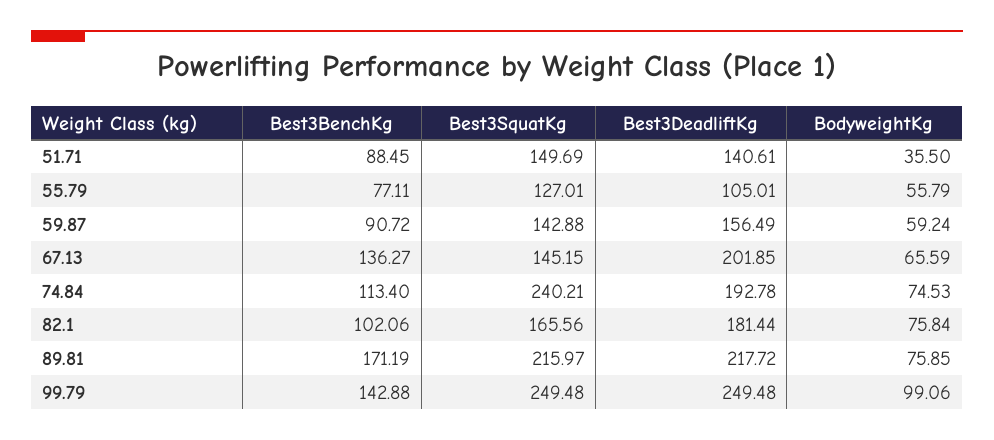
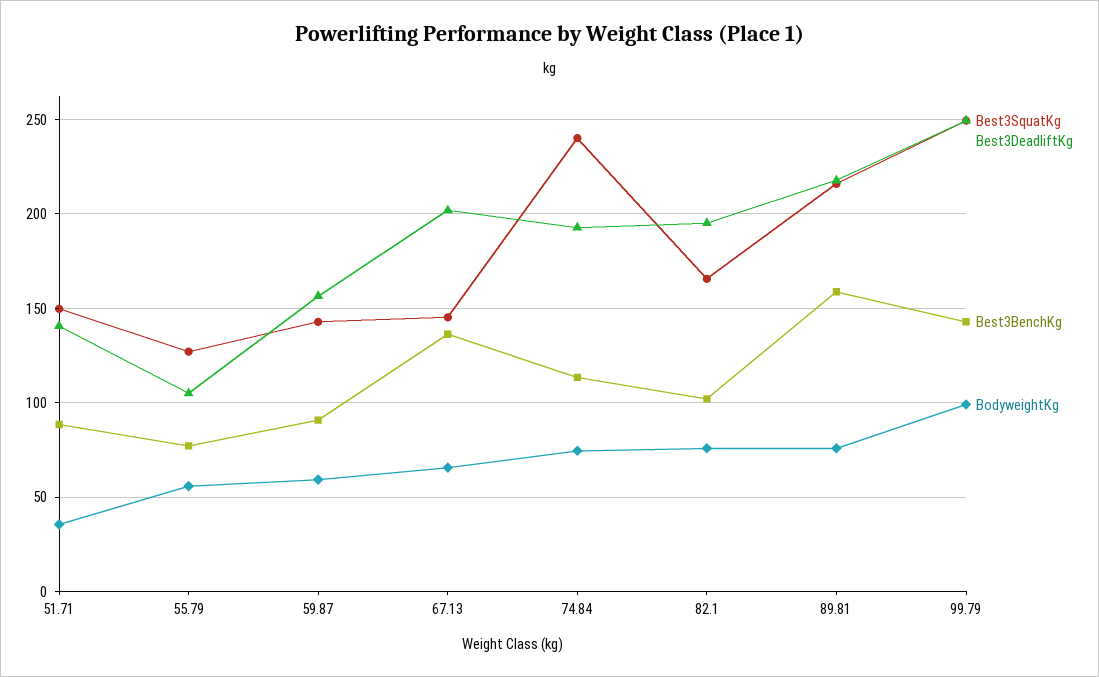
  {
    "Best3BenchKg": {
      "51.71": 88.45,
      "55.79": 77.11,
      "59.87": 90.72,
      "67.13": 136.27,
      "74.84": 113.4,
      "82.1": 102.06,
-     "89.81": 171.19,
+     "89.81": 160,
      "99.79": 142.88
    },
    "Best3SquatKg": {
      "51.71": 149.69,
      "55.79": 127.01,
      "59.87": 142.88,
      "67.13": 145.15,
      "74.84": 240.21,
      "82.1": 165.56,
      "89.81": 215.97,
      "99.79": 249.48
    },
    "Best3DeadliftKg": {
      "51.71": 140.61,
      "55.79": 105.01,
      "59.87": 156.49,
      "67.13": 201.85,
      "74.84": 192.78,
-     "82.1": 181.44,
+     "82.1": 195,
      "89.81": 217.72,
      "99.79": 249.48
    },
    "BodyweightKg": {
      "51.71": 35.5,
      "55.79": 55.79,
      "59.87": 59.24,
      "67.13": 65.59,
      "74.84": 74.53,
      "82.1": 75.84,
      "89.81": 75.85,
      "99.79": 99.06
    }
  }

